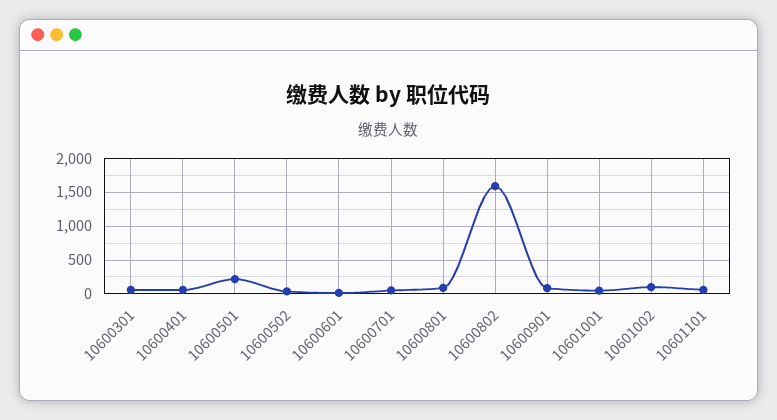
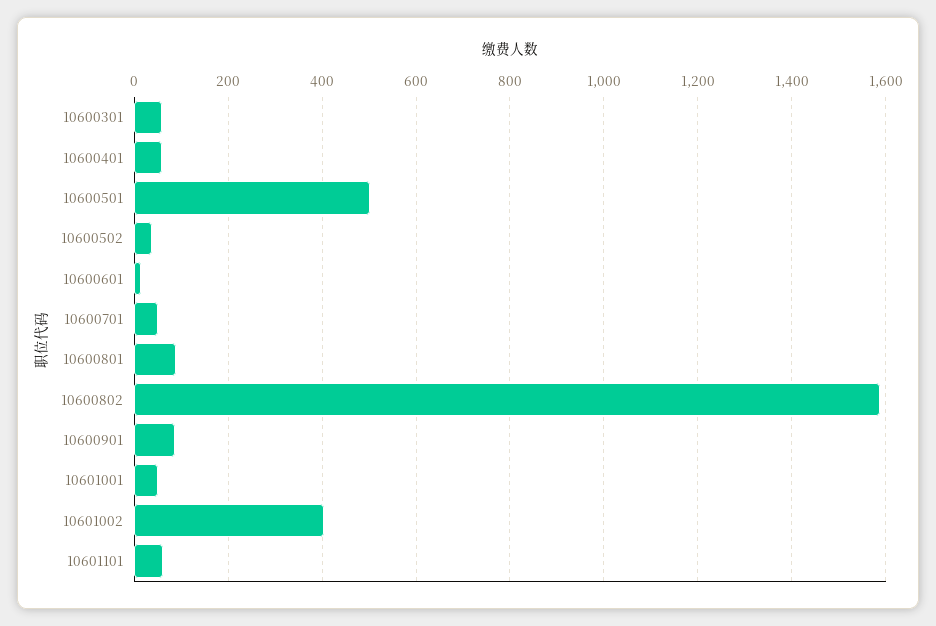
  {
    "10600301": 60,
    "10600401": 60,
-   "10600501": 200,
+   "10600501": 500,
    "10600502": 40,
    "10600601": 20,
    "10600701": 60,
    "10600801": 80,
    "10600802": 1580,
    "10600901": 80,
    "10601001": 60,
-   "10601002": 100,
+   "10601002": 400,
    "10601101": 60
  }

